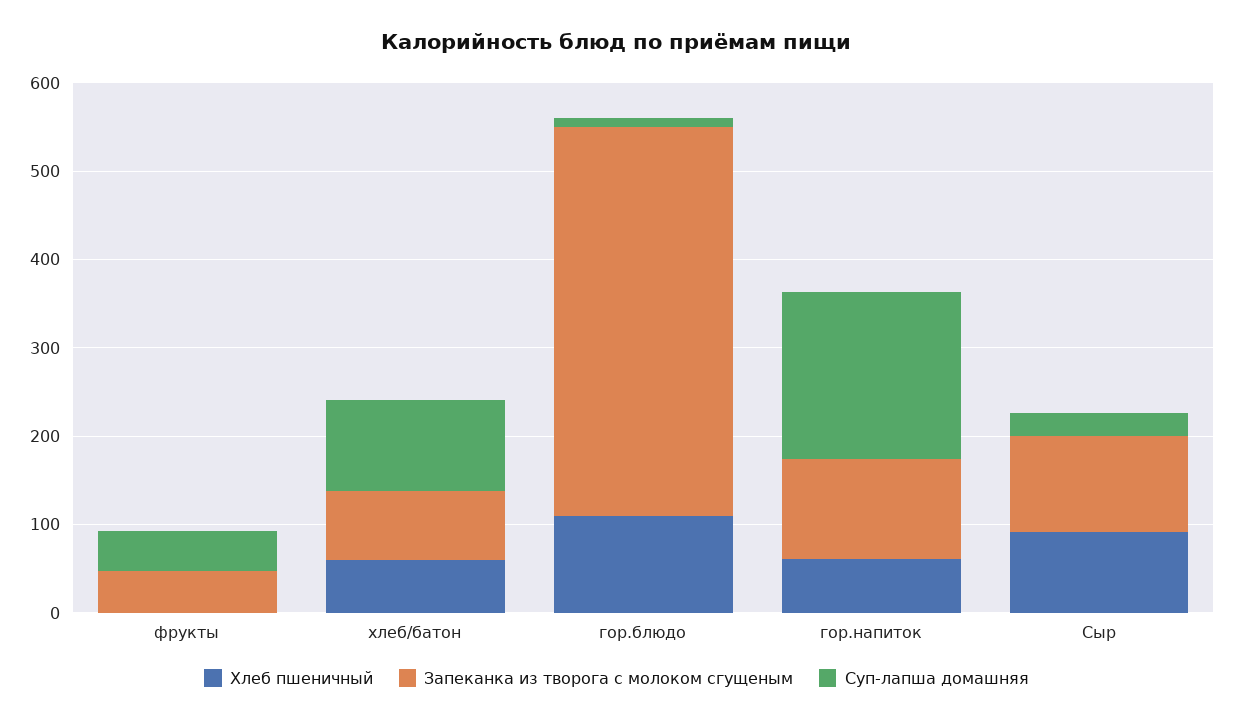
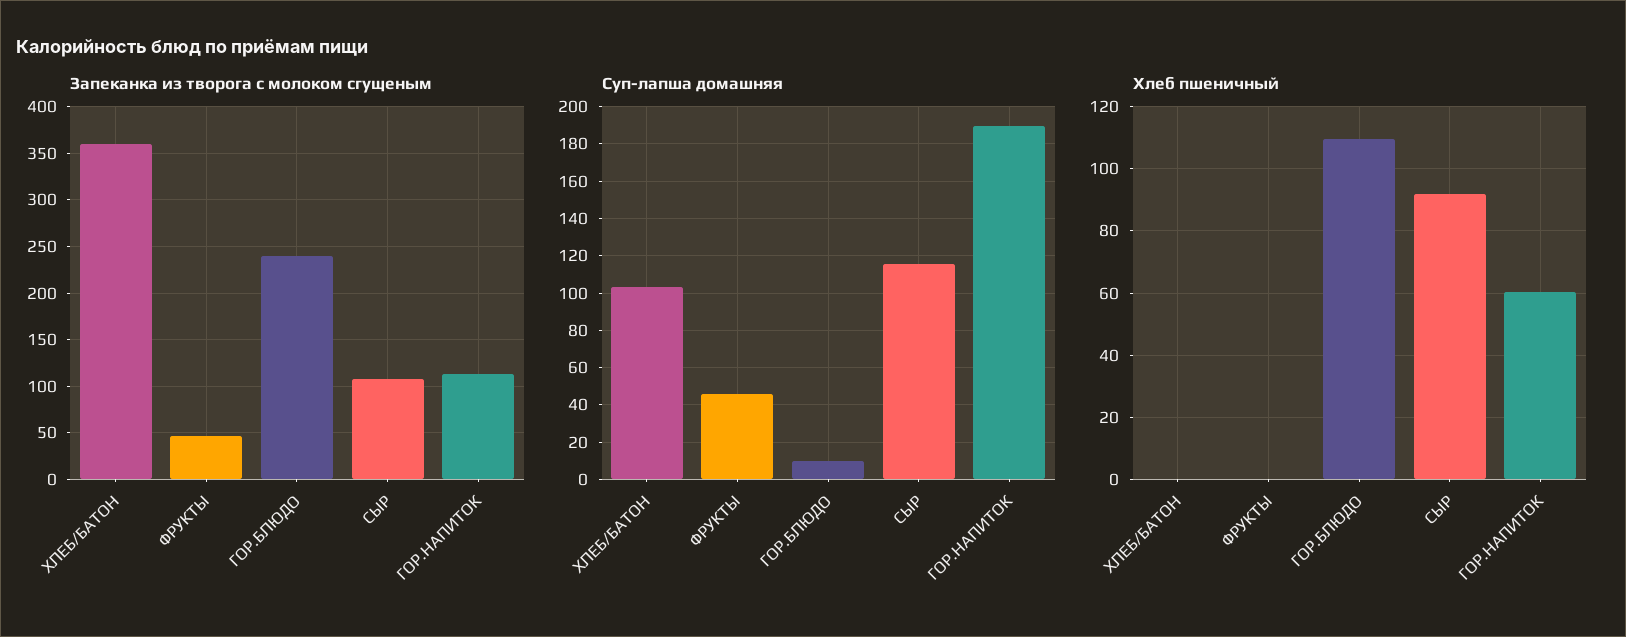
  {
    "Хлеб пшеничный": {
      "фрукты": 0,
-     "хлеб/батон": 60,
+     "хлеб/батон": 0,
      "гор.блюдо": 110,
      "гор.напиток": 60,
      "Сыр": 92
    },
    "Запеканка из творога с молоком сгущеным": {
      "фрукты": 50,
-     "хлеб/батон": 80,
+     "хлеб/батон": 360,
-     "гор.блюдо": 440,
+     "гор.блюдо": 240,
      "гор.напиток": 110,
      "Сыр": 110
    },
    "Суп-лапша домашняя": {
      "фрукты": 45,
      "хлеб/батон": 105,
      "гор.блюдо": 10,
      "гор.напиток": 190,
-     "Сыр": 20
+     "Сыр": 115
    }
  }

